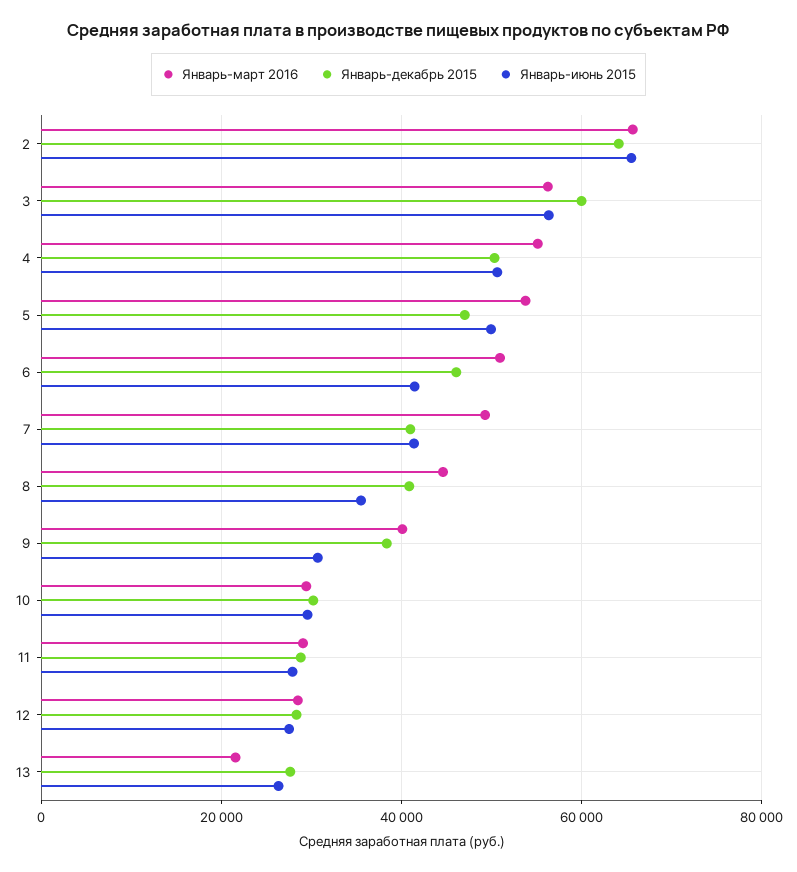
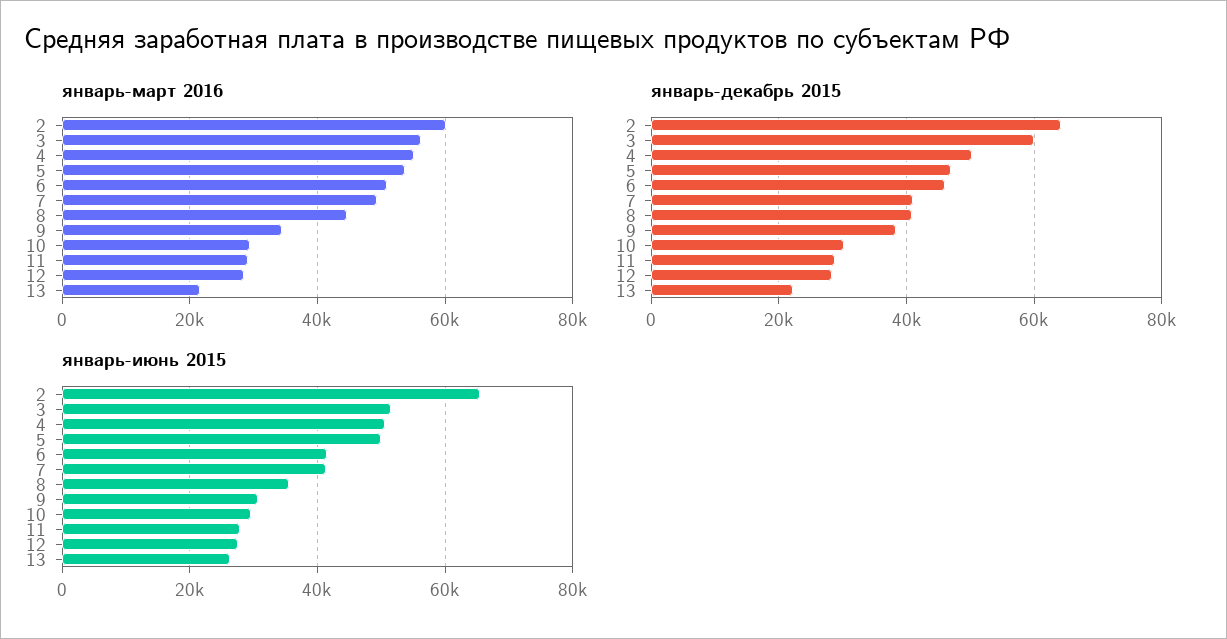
  {
    "Январь-март 2016": {
-     "2": 66000,
+     "2": 60000,
      "3": 56000,
      "4": 56000,
      "5": 54000,
      "6": 50000,
      "7": 50000,
      "8": 44000,
-     "9": 40000,
+     "9": 34000,
      "10": 30000,
      "11": 30000,
      "12": 28000,
      "13": 22000
    },
    "Январь-декабрь 2015": {
      "2": 64000,
      "3": 60000,
      "4": 50000,
      "5": 48000,
      "6": 46000,
      "7": 40000,
      "8": 40000,
      "9": 38000,
      "10": 30000,
      "11": 28000,
      "12": 28000,
-     "13": 28000
+     "13": 22000
    },
    "Январь-июнь 2015": {
      "2": 66000,
-     "3": 56000,
+     "3": 52000,
      "4": 50000,
      "5": 50000,
      "6": 42000,
      "7": 42000,
      "8": 36000,
      "9": 30000,
      "10": 30000,
      "11": 28000,
      "12": 28000,
      "13": 26000
    }
  }

